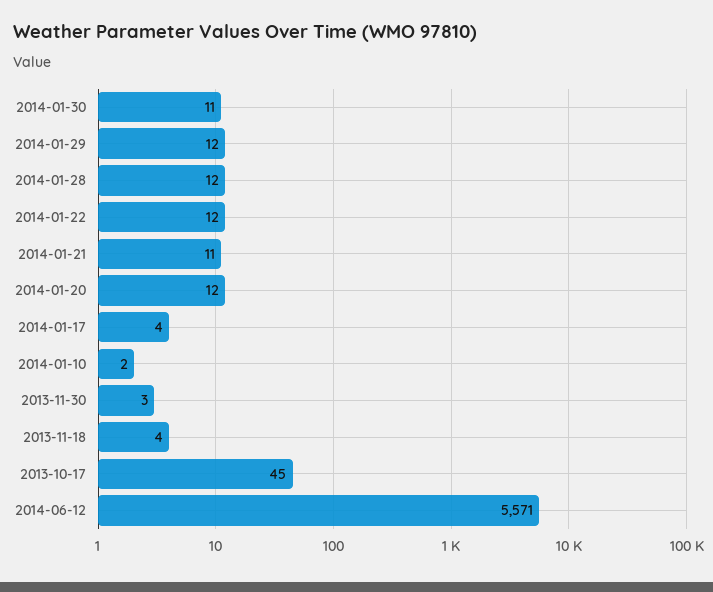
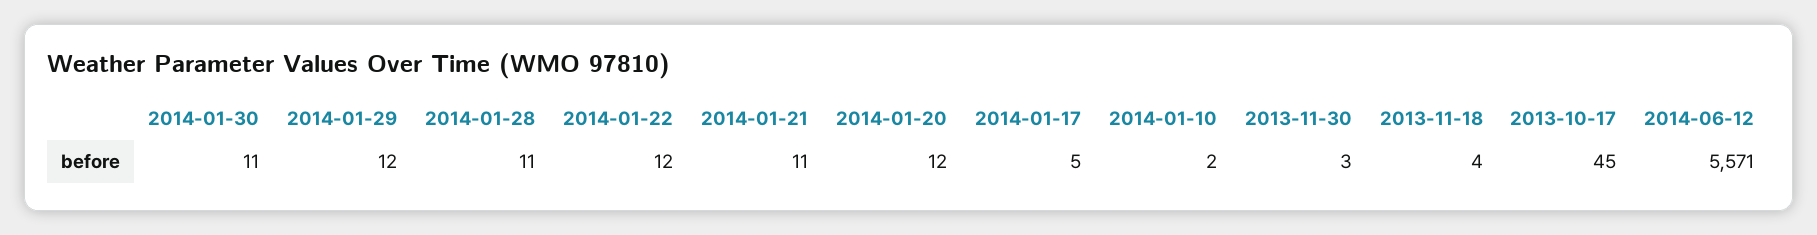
  {
    "2014-01-30": 11,
    "2014-01-29": 12,
-   "2014-01-28": 12,
+   "2014-01-28": 11,
    "2014-01-22": 12,
    "2014-01-21": 11,
    "2014-01-20": 12,
-   "2014-01-17": 4,
+   "2014-01-17": 5,
    "2014-01-10": 2,
    "2013-11-30": 3,
    "2013-11-18": 4,
    "2013-10-17": 45,
    "2014-06-12": 5571
  }

